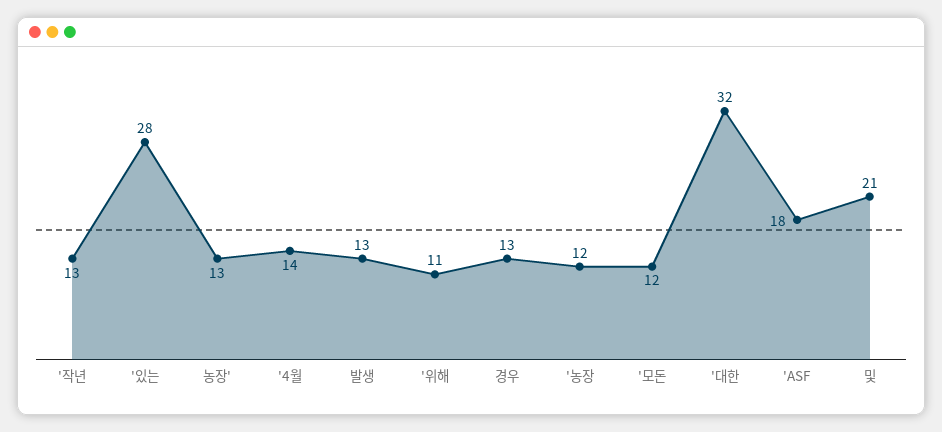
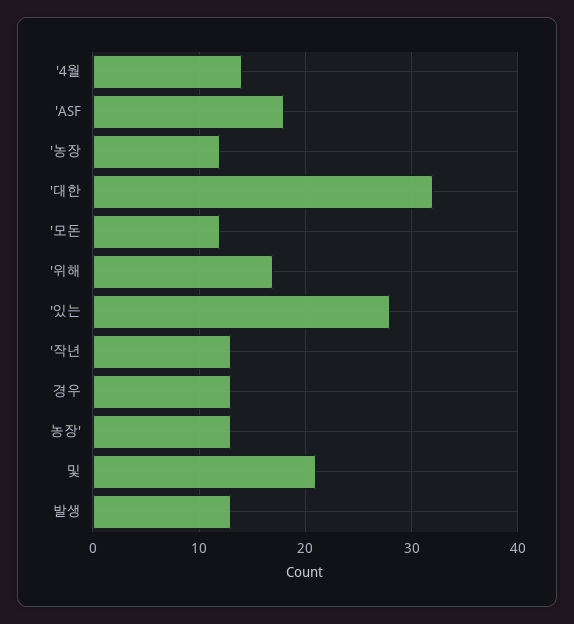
  {
    "'작년": 13,
    "'있는": 28,
    "농장'": 13,
    "'4월": 14,
    "발생": 13,
-   "'위해": 11,
+   "'위해": 17,
    "경우": 13,
    "'농장": 12,
    "'모돈": 12,
    "'대한": 32,
    "'ASF": 18,
    "및": 21
  }

